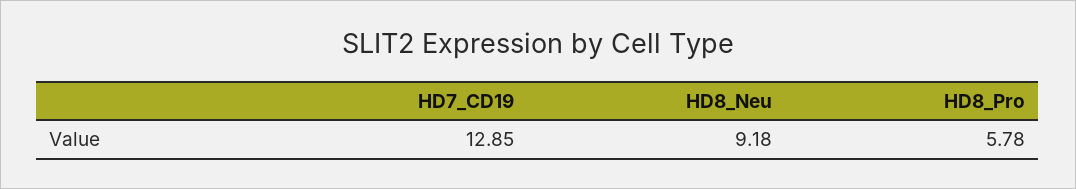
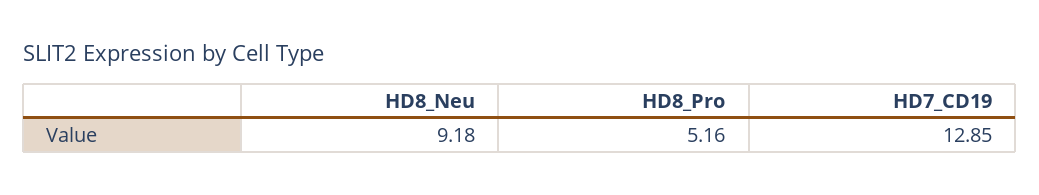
  {
    "HD7_CD19": 12.85,
    "HD8_Neu": 9.18,
-   "HD8_Pro": 5.78
+   "HD8_Pro": 5.16
  }

